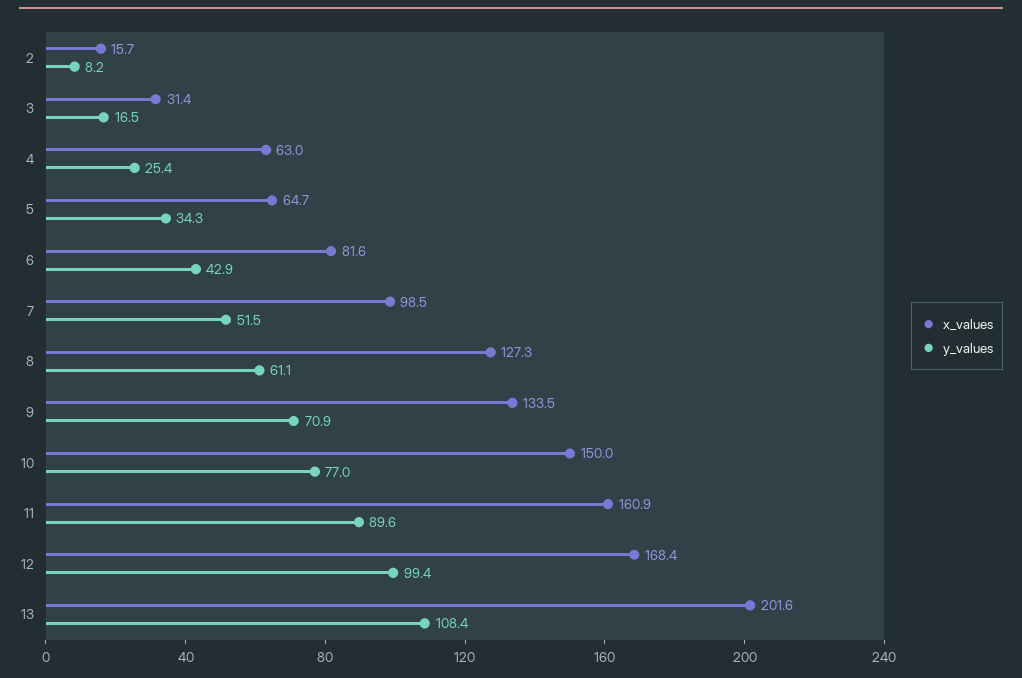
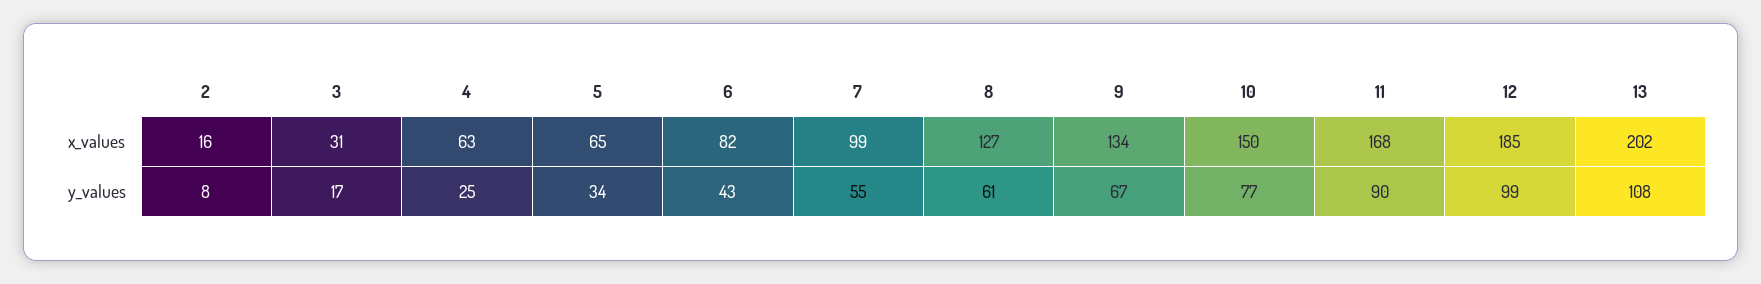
  {
    "x_values": {
      "2": 15.7,
      "3": 31.4,
      "4": 63,
      "5": 64.7,
      "6": 81.6,
      "7": 98.5,
      "8": 127.3,
      "9": 133.5,
      "10": 150,
-     "11": 160.9,
+     "11": 168,
-     "12": 168.4,
+     "12": 185,
      "13": 201.6
    },
    "y_values": {
      "2": 8.2,
      "3": 16.5,
      "4": 25.4,
      "5": 34.3,
      "6": 42.9,
-     "7": 51.5,
+     "7": 55,
      "8": 61.1,
-     "9": 70.9,
+     "9": 67,
      "10": 77,
      "11": 89.6,
      "12": 99.4,
      "13": 108.4
    }
  }

